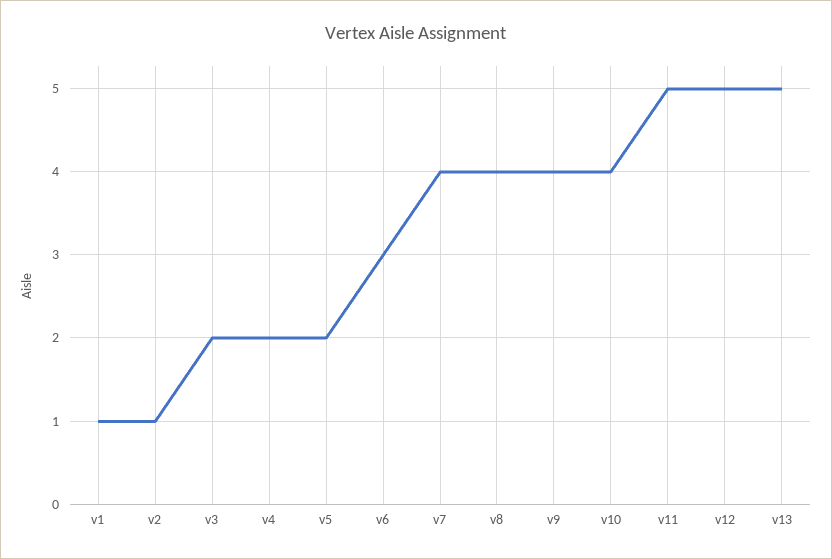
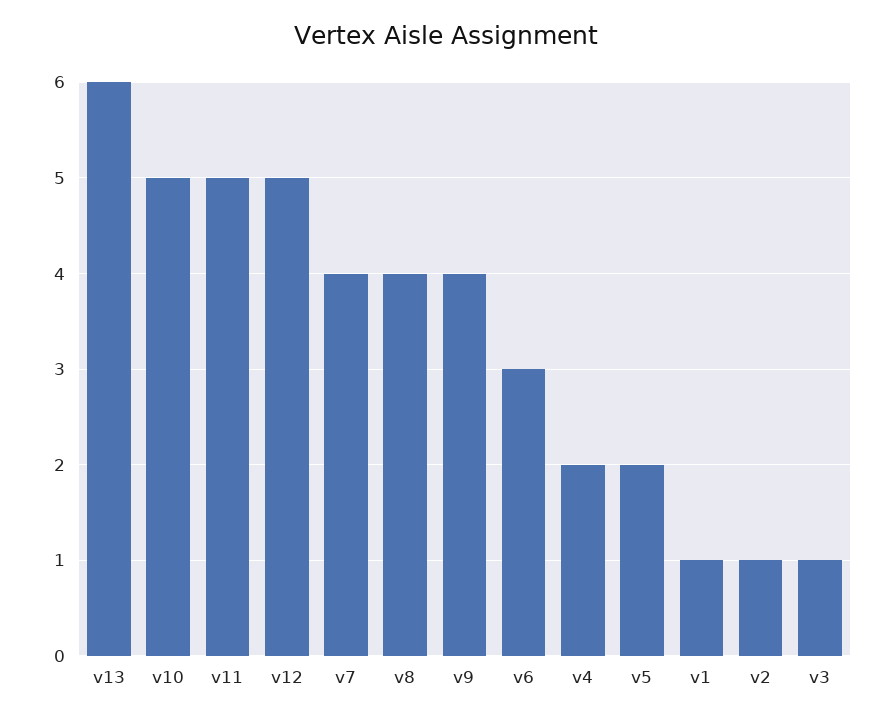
  {
    "v1": 1,
    "v2": 1,
-   "v3": 2,
+   "v3": 1,
    "v4": 2,
    "v5": 2,
    "v6": 3,
    "v7": 4,
    "v8": 4,
    "v9": 4,
-   "v10": 4,
+   "v10": 5,
    "v11": 5,
    "v12": 5,
-   "v13": 5
+   "v13": 6
  }

